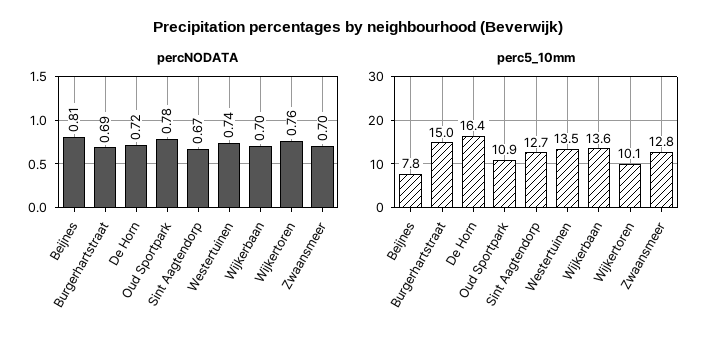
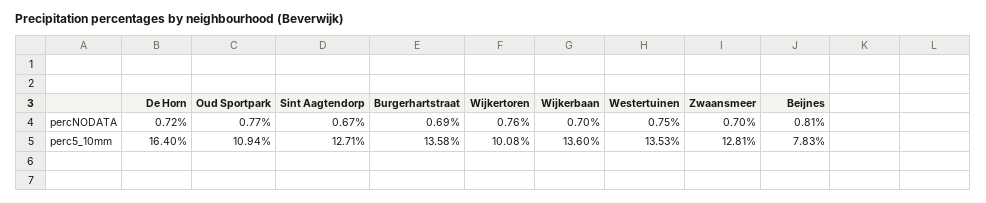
  {
    "percNODATA": {
      "Beijnes": 0.81,
      "Burgerhartstraat": 0.69,
      "De Horn": 0.72,
-     "Oud Sportpark": 0.78,
+     "Oud Sportpark": 0.77,
      "Sint Aagtendorp": 0.67,
-     "Westertuinen": 0.74,
+     "Westertuinen": 0.75,
      "Wijkerbaan": 0.7,
      "Wijkertoren": 0.76,
      "Zwaansmeer": 0.7
    },
    "perc5_10mm": {
      "Beijnes": 7.83,
-     "Burgerhartstraat": 15,
+     "Burgerhartstraat": 13.58,
      "De Horn": 16.4,
      "Oud Sportpark": 10.94,
      "Sint Aagtendorp": 12.71,
      "Westertuinen": 13.53,
      "Wijkerbaan": 13.6,
      "Wijkertoren": 10.08,
      "Zwaansmeer": 12.81
    }
  }

